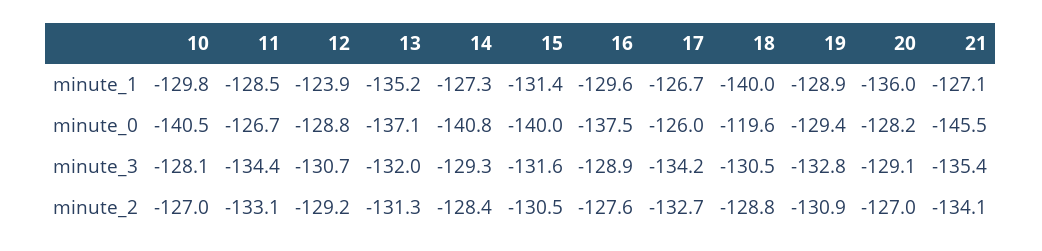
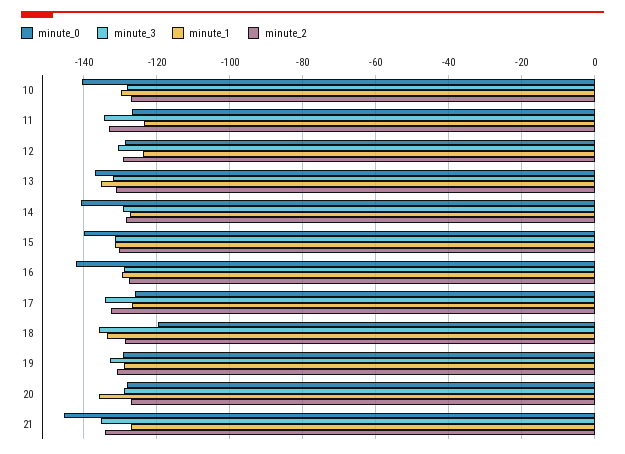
  {
    "minute_1": {
      "10": -129.8,
-     "11": -128.5,
+     "11": -124,
      "12": -123.9,
      "13": -135.2,
      "14": -127.3,
      "15": -131.4,
      "16": -129.6,
      "17": -126.7,
-     "18": -140,
+     "18": -134,
      "19": -128.9,
      "20": -136,
      "21": -127.1
    },
    "minute_0": {
      "10": -140.5,
      "11": -126.7,
      "12": -128.8,
      "13": -137.1,
      "14": -140.8,
      "15": -140,
-     "16": -137.5,
+     "16": -142,
      "17": -126,
      "18": -119.6,
      "19": -129.4,
      "20": -128.2,
      "21": -145.5
    },
    "minute_3": {
      "10": -128.1,
      "11": -134.4,
      "12": -130.7,
      "13": -132,
      "14": -129.3,
      "15": -131.6,
      "16": -128.9,
      "17": -134.2,
-     "18": -130.5,
+     "18": -136,
      "19": -132.8,
      "20": -129.1,
      "21": -135.4
    },
    "minute_2": {
      "10": -127,
      "11": -133.1,
      "12": -129.2,
      "13": -131.3,
      "14": -128.4,
      "15": -130.5,
      "16": -127.6,
      "17": -132.7,
      "18": -128.8,
      "19": -130.9,
      "20": -127,
      "21": -134.1
    }
  }

